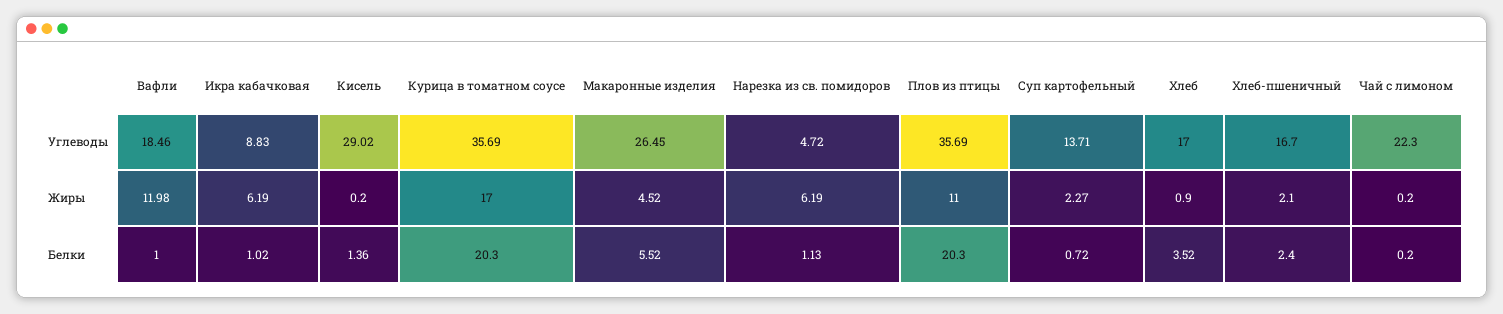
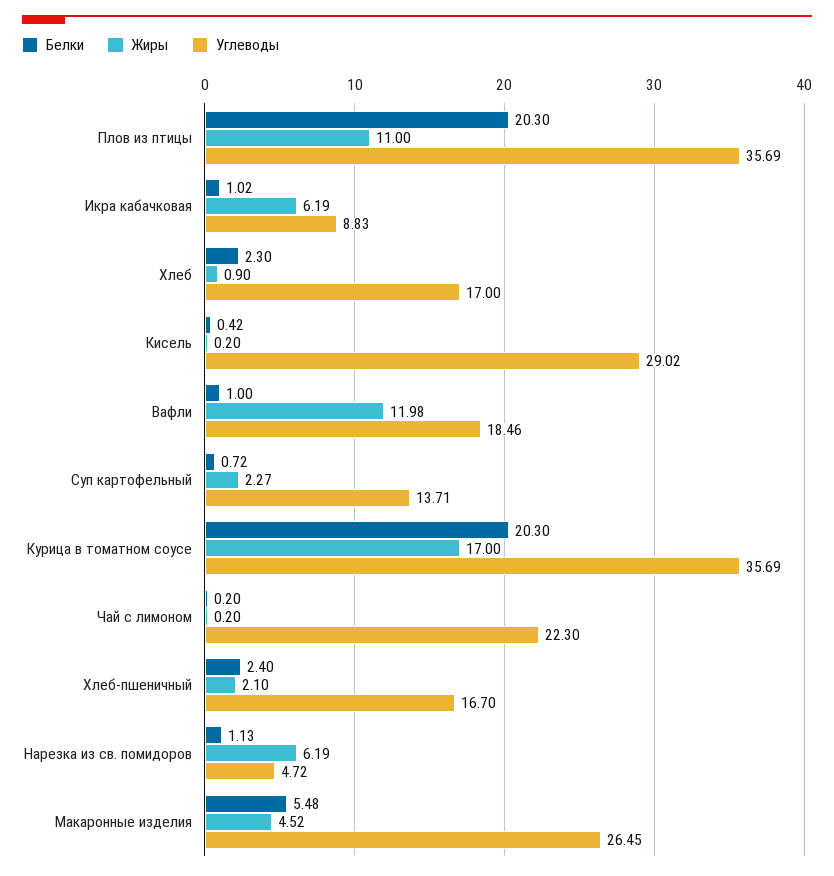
  {
    "Углеводы": {
      "Вафли": 18.46,
      "Икра кабачковая": 8.83,
      "Кисель": 29.02,
      "Курица в томатном соусе": 35.69,
      "Макаронные изделия": 26.45,
      "Нарезка из св. помидоров": 4.72,
      "Плов из птицы": 35.69,
      "Суп картофельный": 13.71,
      "Хлеб": 17,
      "Хлеб-пшеничный": 16.7,
      "Чай с лимоном": 22.3
    },
    "Жиры": {
      "Вафли": 11.98,
      "Икра кабачковая": 6.19,
      "Кисель": 0.2,
      "Курица в томатном соусе": 17,
      "Макаронные изделия": 4.52,
      "Нарезка из св. помидоров": 6.19,
      "Плов из птицы": 11,
      "Суп картофельный": 2.27,
      "Хлеб": 0.9,
      "Хлеб-пшеничный": 2.1,
      "Чай с лимоном": 0.2
    },
    "Белки": {
      "Вафли": 1,
      "Икра кабачковая": 1.02,
-     "Кисель": 1.36,
+     "Кисель": 0.42,
      "Курица в томатном соусе": 20.3,
-     "Макаронные изделия": 5.52,
+     "Макаронные изделия": 5.48,
      "Нарезка из св. помидоров": 1.13,
      "Плов из птицы": 20.3,
      "Суп картофельный": 0.72,
-     "Хлеб": 3.52,
+     "Хлеб": 2.3,
      "Хлеб-пшеничный": 2.4,
      "Чай с лимоном": 0.2
    }
  }

